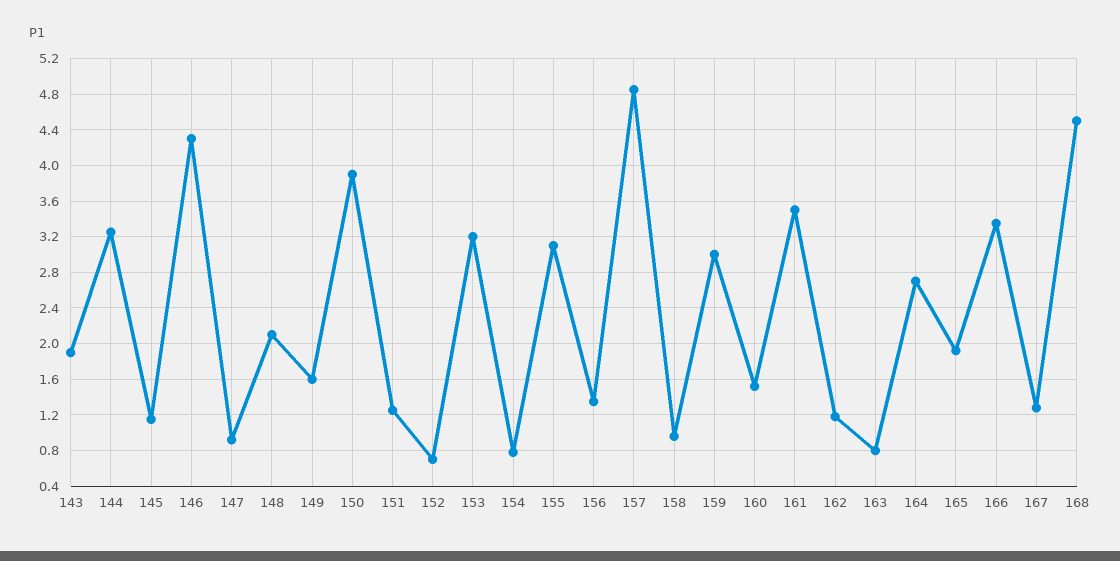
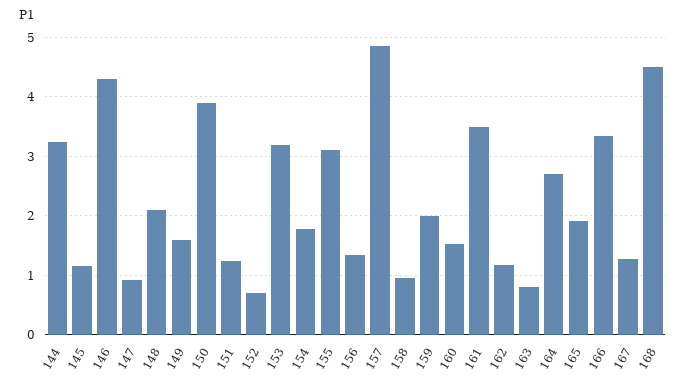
  {
-   "143": 1.9,
    "144": 3.3,
    "145": 1.2,
    "146": 4.3,
    "147": 0.9,
    "148": 2.1,
    "149": 1.6,
    "150": 3.9,
    "151": 1.3,
    "152": 0.7,
    "153": 3.2,
-   "154": 0.8,
+   "154": 1.8,
    "155": 3.1,
    "156": 1.4,
    "157": 4.9,
    "158": 1,
-   "159": 3,
+   "159": 2,
    "160": 1.5,
    "161": 3.5,
    "162": 1.2,
    "163": 0.8,
    "164": 2.7,
    "165": 1.9,
    "166": 3.4,
    "167": 1.3,
    "168": 4.5
  }

